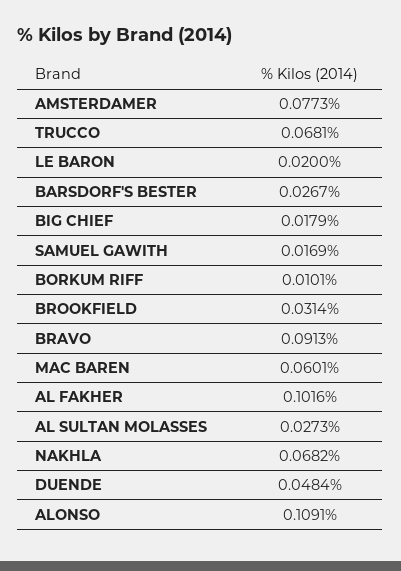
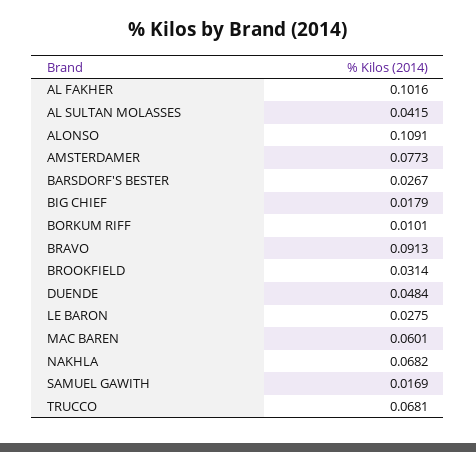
  {
    "AMSTERDAMER": 0.0773,
    "TRUCCO": 0.0681,
-   "LE BARON": 0.02,
+   "LE BARON": 0.0275,
    "BARSDORF'S BESTER": 0.0267,
    "BIG CHIEF": 0.0179,
    "SAMUEL GAWITH": 0.0169,
    "BORKUM RIFF": 0.0101,
    "BROOKFIELD": 0.0314,
    "BRAVO": 0.0913,
    "MAC BAREN": 0.0601,
    "AL FAKHER": 0.1016,
-   "AL SULTAN MOLASSES": 0.0273,
+   "AL SULTAN MOLASSES": 0.0415,
    "NAKHLA": 0.0682,
    "DUENDE": 0.0484,
    "ALONSO": 0.1091
  }

